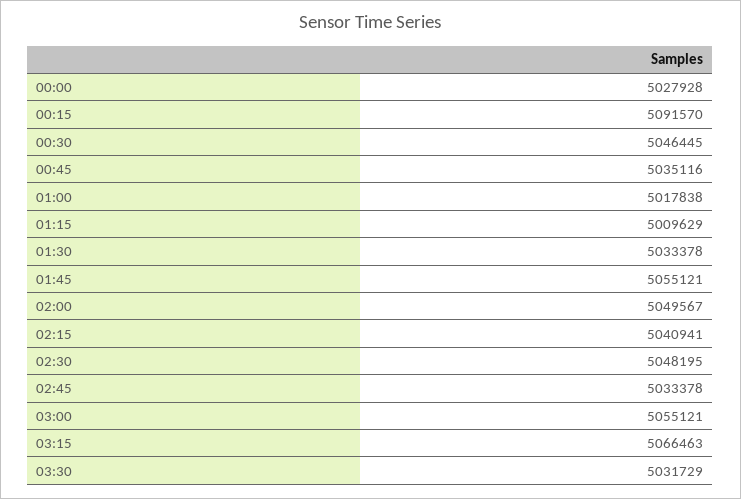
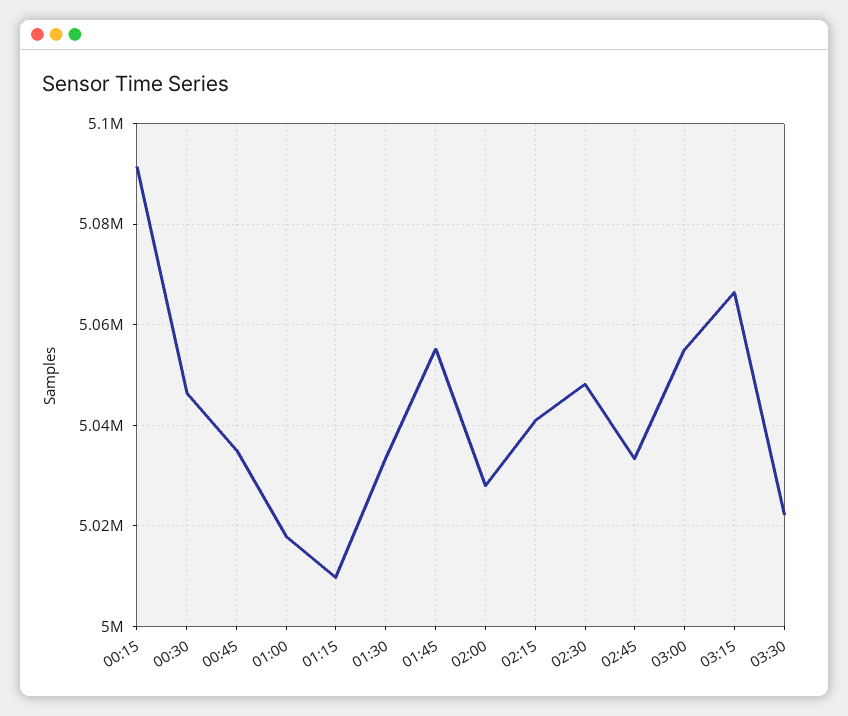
  {
-   "00:00": 5027928,
    "00:15": 5091570,
    "00:30": 5046445,
    "00:45": 5035116,
    "01:00": 5017838,
    "01:15": 5009629,
    "01:30": 5033378,
    "01:45": 5055121,
-   "02:00": 5049567,
+   "02:00": 5028000,
    "02:15": 5040941,
    "02:30": 5048195,
    "02:45": 5033378,
    "03:00": 5055121,
    "03:15": 5066463,
-   "03:30": 5031729
+   "03:30": 5022000
  }

